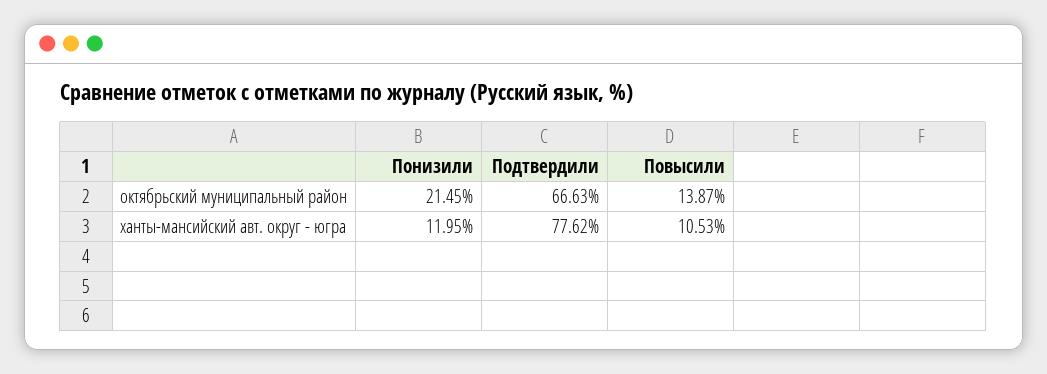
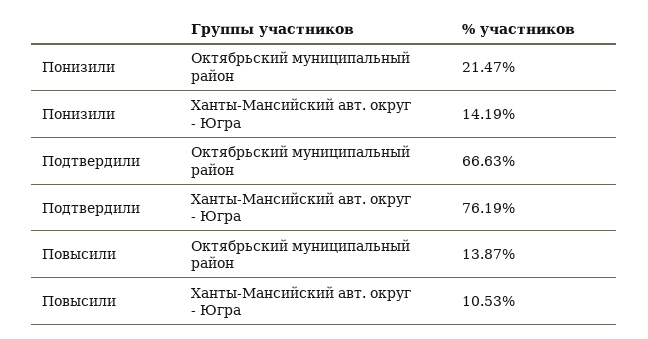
  {
    "Понизили": {
-     "октябрьский муниципальный район": 21.45,
+     "октябрьский муниципальный район": 21.47,
-     "ханты-мансийский авт. округ - югра": 11.95
+     "ханты-мансийский авт. округ - югра": 14.19
    },
    "Подтвердили": {
      "октябрьский муниципальный район": 66.63,
-     "ханты-мансийский авт. округ - югра": 77.62
+     "ханты-мансийский авт. округ - югра": 76.19
    },
    "Повысили": {
      "октябрьский муниципальный район": 13.87,
      "ханты-мансийский авт. округ - югра": 10.53
    }
  }

